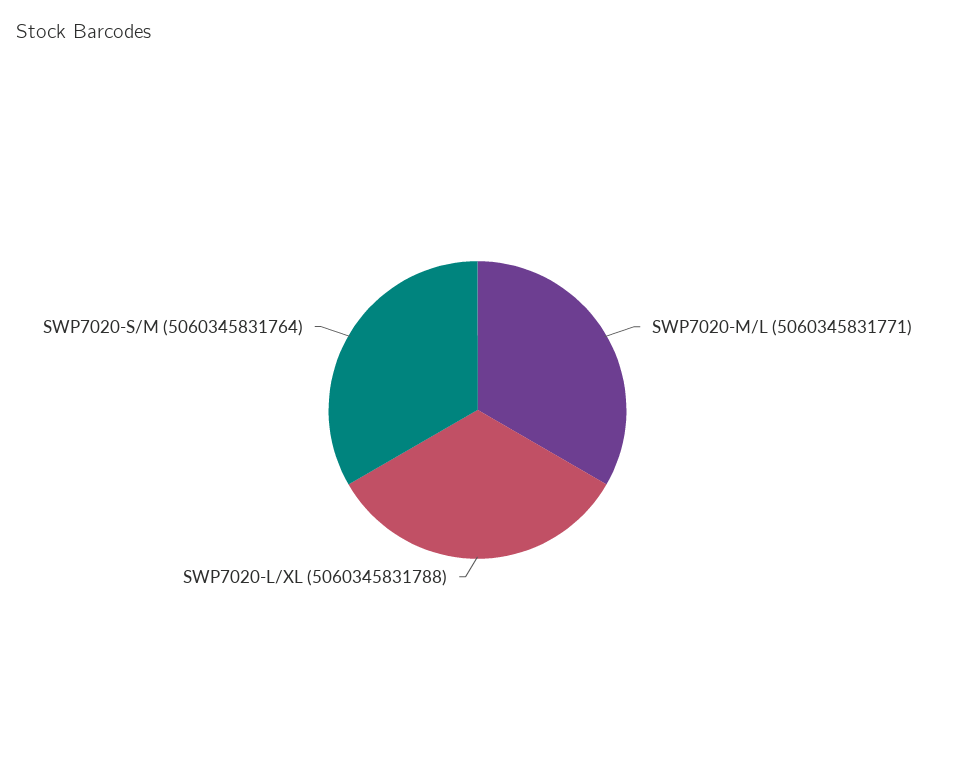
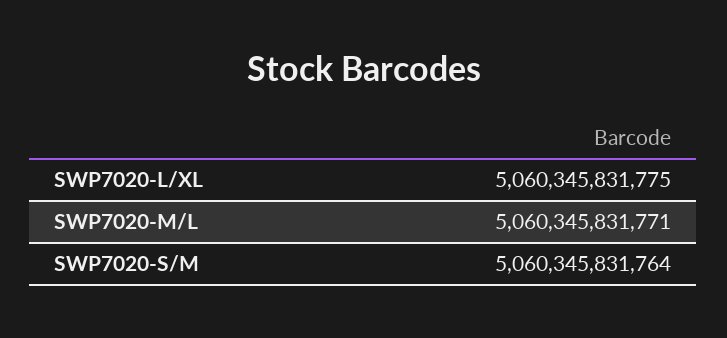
  {
    "SWP7020-M/L": 5060345831771,
-   "SWP7020-L/XL": 5060345831788,
+   "SWP7020-L/XL": 5060345831775,
    "SWP7020-S/M": 5060345831764
  }

